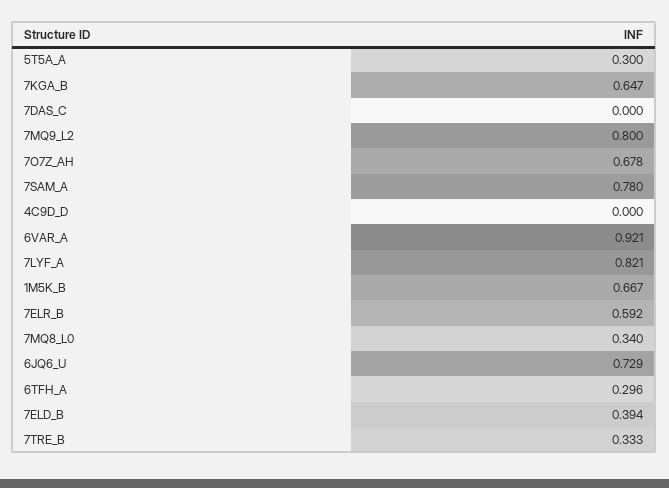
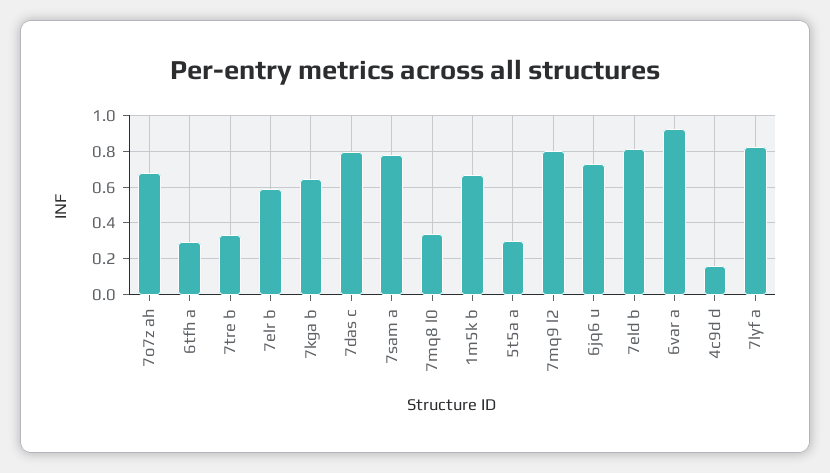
  {
    "5T5A_A": 0.3,
    "7KGA_B": 0.647,
-   "7DAS_C": 0,
+   "7DAS_C": 0.8,
    "7MQ9_L2": 0.8,
    "7O7Z_AH": 0.678,
    "7SAM_A": 0.78,
-   "4C9D_D": 0,
+   "4C9D_D": 0.15,
    "6VAR_A": 0.921,
    "7LYF_A": 0.821,
    "1M5K_B": 0.667,
    "7ELR_B": 0.592,
    "7MQ8_L0": 0.34,
    "6JQ6_U": 0.729,
    "6TFH_A": 0.296,
-   "7ELD_B": 0.394,
+   "7ELD_B": 0.8,
    "7TRE_B": 0.333
  }

